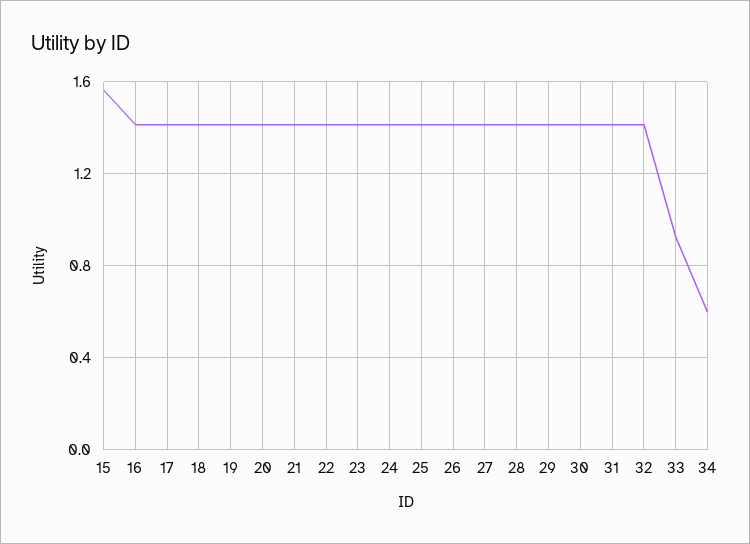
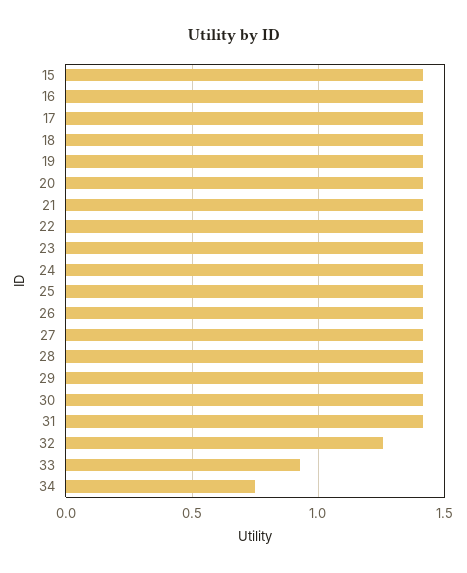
  {
-   "15": 1.55,
+   "15": 1.4,
    "16": 1.4,
    "17": 1.4,
    "18": 1.4,
    "19": 1.4,
    "20": 1.4,
    "21": 1.4,
    "22": 1.4,
    "23": 1.4,
    "24": 1.4,
    "25": 1.4,
    "26": 1.4,
    "27": 1.4,
    "28": 1.4,
    "29": 1.4,
    "30": 1.4,
    "31": 1.4,
-   "32": 1.4,
+   "32": 1.25,
    "33": 0.95,
-   "34": 0.6
+   "34": 0.75
  }

